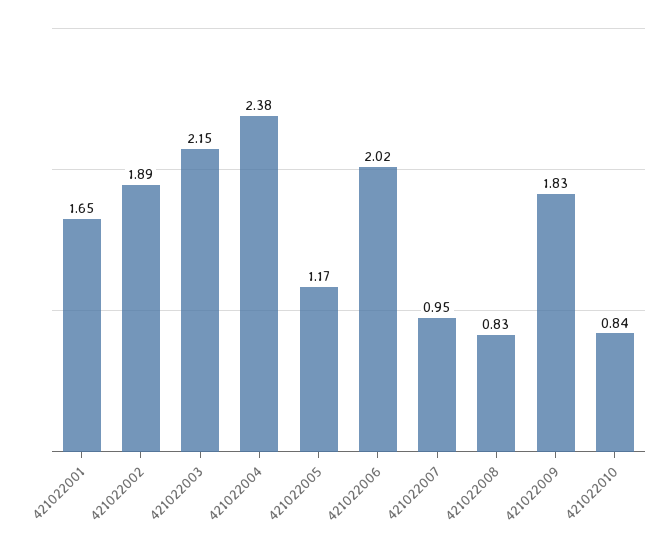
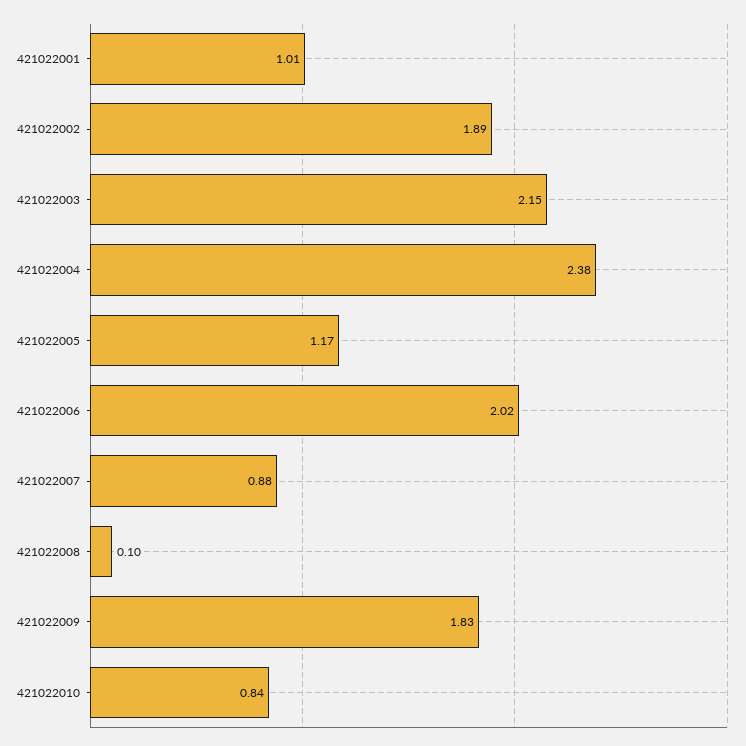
  {
-   "421022001": 1.65,
+   "421022001": 1.01,
    "421022002": 1.89,
    "421022003": 2.15,
    "421022004": 2.38,
    "421022005": 1.17,
    "421022006": 2.02,
-   "421022007": 0.95,
+   "421022007": 0.88,
-   "421022008": 0.83,
+   "421022008": 0.1,
    "421022009": 1.83,
    "421022010": 0.84
  }

